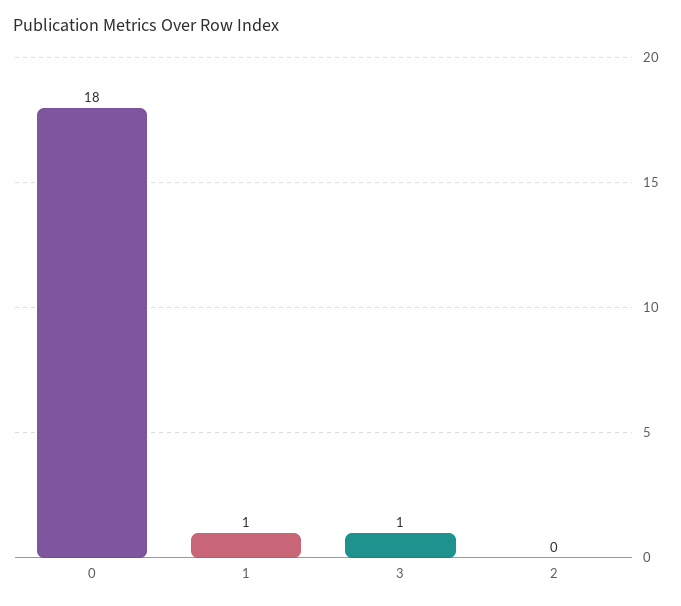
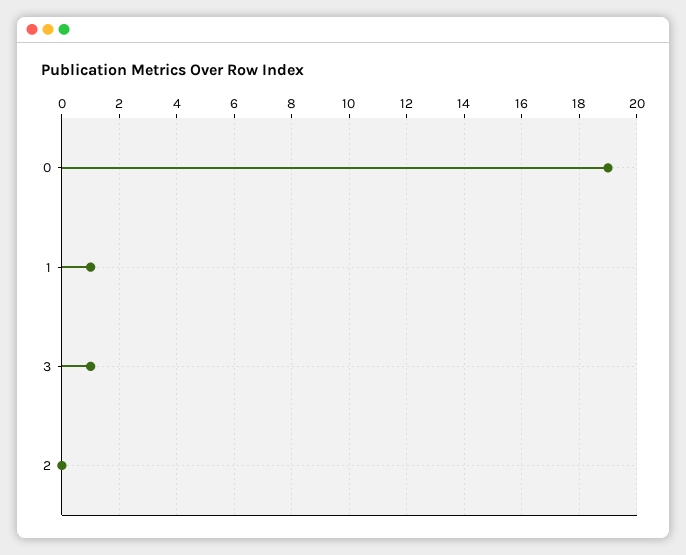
  {
-   "0": 18,
+   "0": 19,
    "1": 1,
    "3": 1,
    "2": 0
  }

